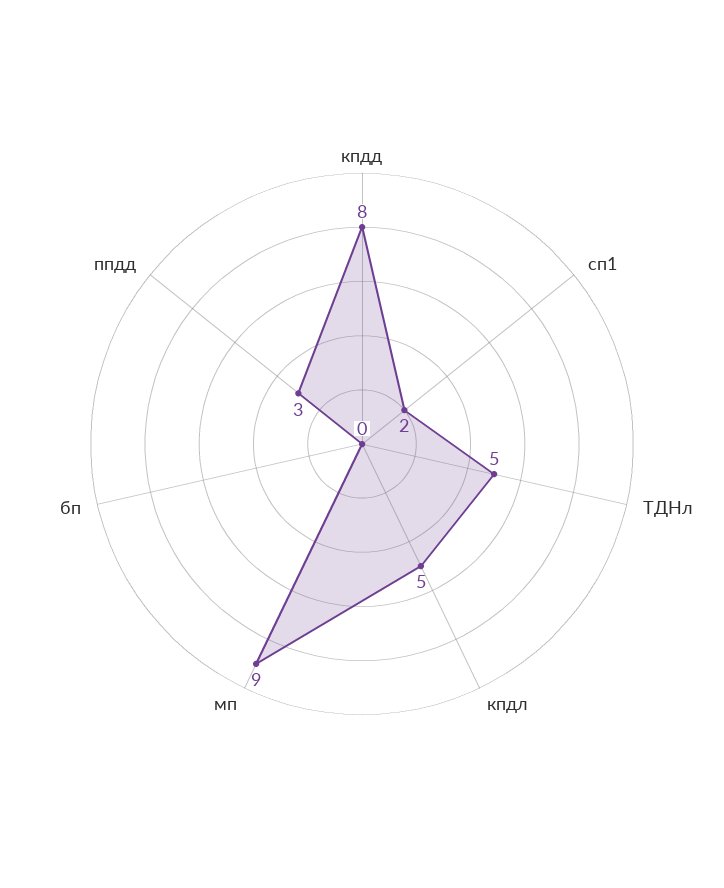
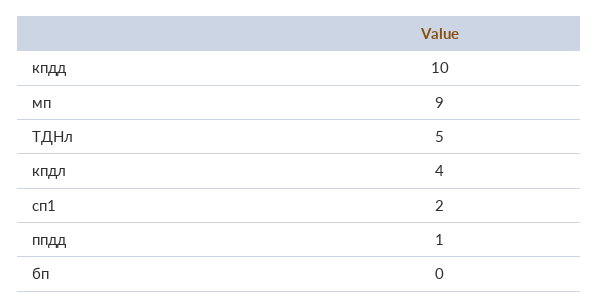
  {
-   "кпдд": 8,
+   "кпдд": 10,
    "сп1": 2,
    "ТДНл": 5,
-   "кпдл": 5,
+   "кпдл": 4,
    "мп": 9,
    "бп": 0,
-   "ппдд": 3
+   "ппдд": 1
  }

